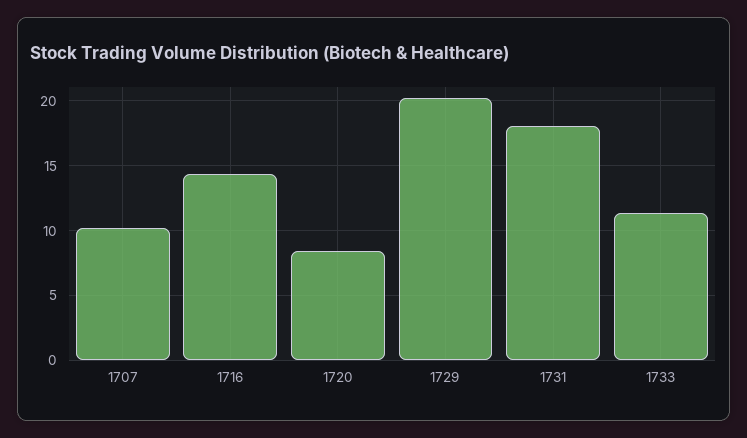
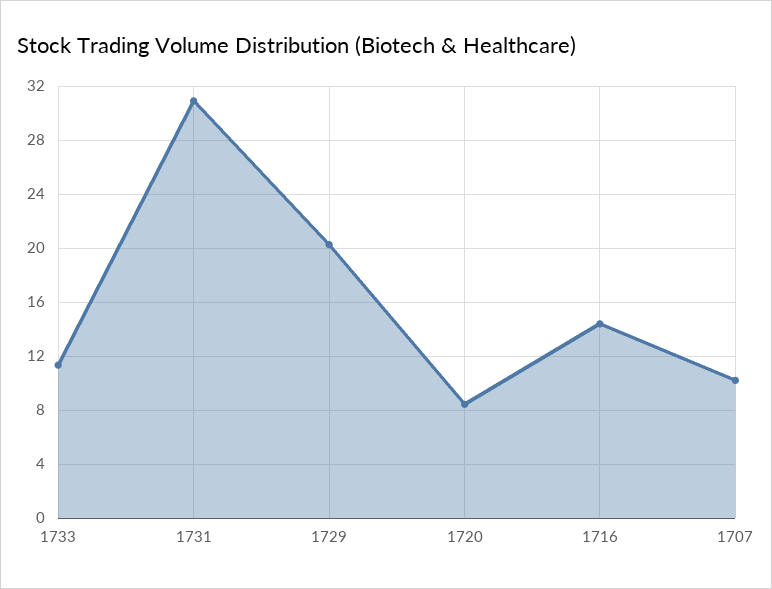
  {
    "1707": 10,
    "1716": 14.5,
    "1720": 8.5,
    "1729": 20.5,
-   "1731": 18,
+   "1731": 31,
    "1733": 11.5
  }

